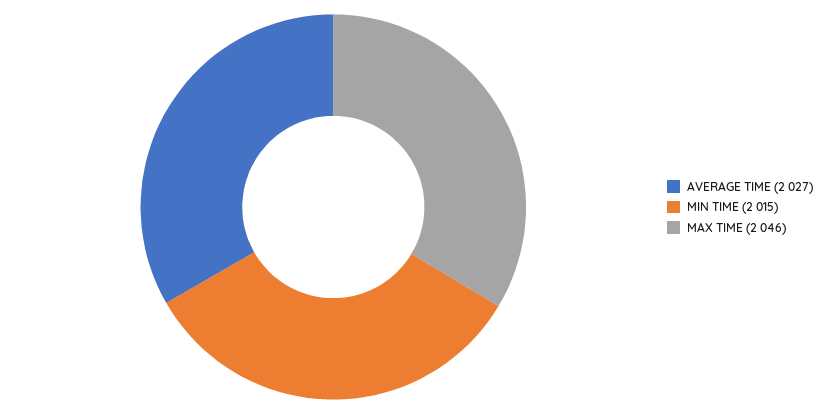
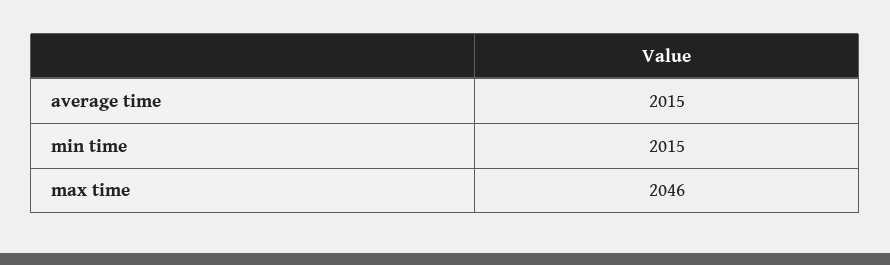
  {
-   "AVERAGE TIME": 2027,
+   "AVERAGE TIME": 2015,
    "MIN TIME": 2015,
    "MAX TIME": 2046
  }

